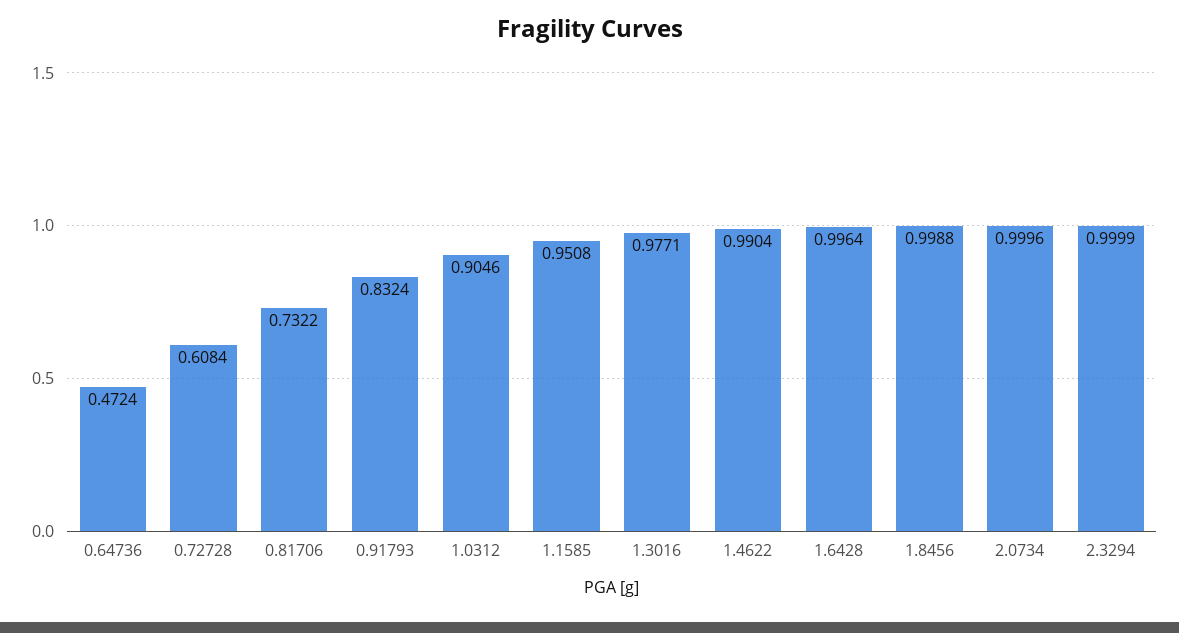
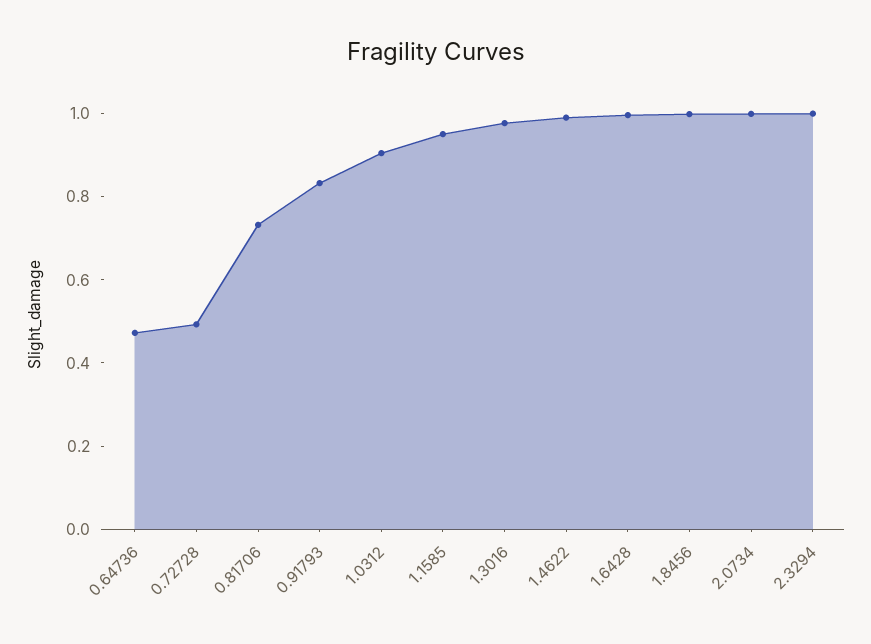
  {
    "0.64736": 0.4724,
-   "0.72728": 0.6084,
+   "0.72728": 0.5,
    "0.81706": 0.7322,
    "0.91793": 0.8324,
    "1.0312": 0.9046,
    "1.1585": 0.9508,
    "1.3016": 0.9771,
    "1.4622": 0.9904,
    "1.6428": 0.9964,
    "1.8456": 0.9988,
    "2.0734": 0.9996,
    "2.3294": 0.9999
  }

